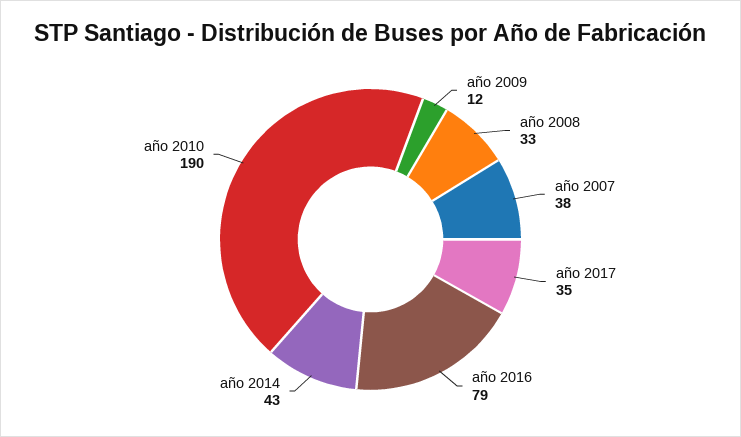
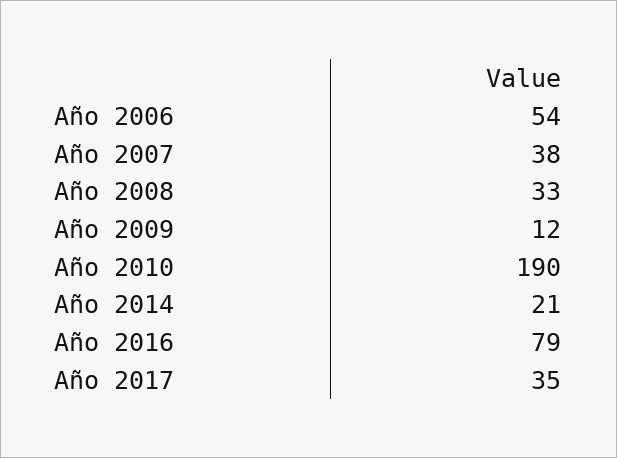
  {
    "año 2009": 12,
    "año 2008": 33,
    "año 2007": 38,
    "año 2017": 35,
    "año 2016": 79,
-   "año 2014": 43,
+   "año 2014": 21,
-   "año 2010": 190
+   "año 2010": 190,
+   "Año 2006": 54
  }

